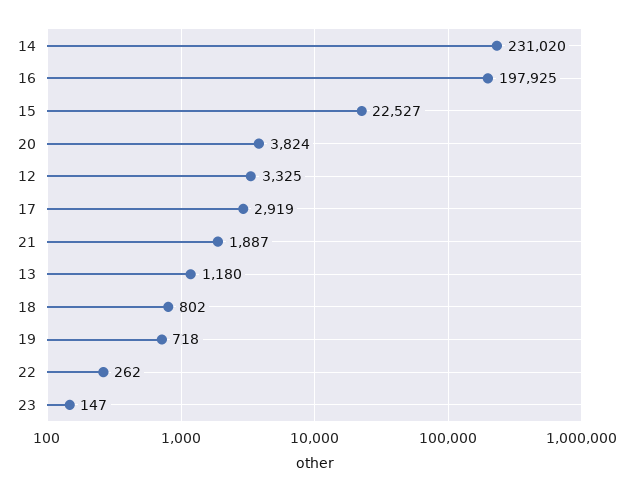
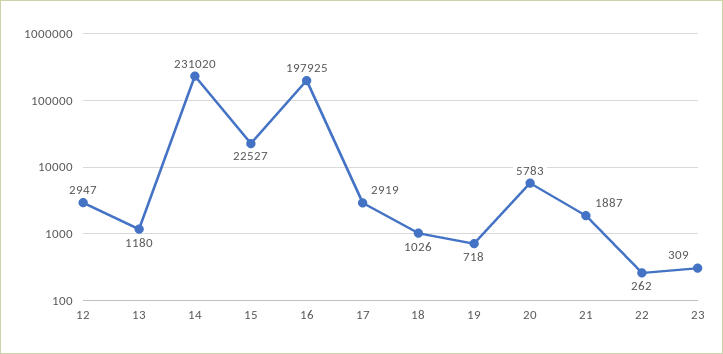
  {
    "14": 231020,
    "16": 197925,
    "15": 22527,
-   "20": 3824,
+   "20": 5783,
-   "12": 3325,
+   "12": 2947,
    "17": 2919,
    "21": 1887,
    "13": 1180,
-   "18": 802,
+   "18": 1026,
    "19": 718,
    "22": 262,
-   "23": 147
+   "23": 309
  }

